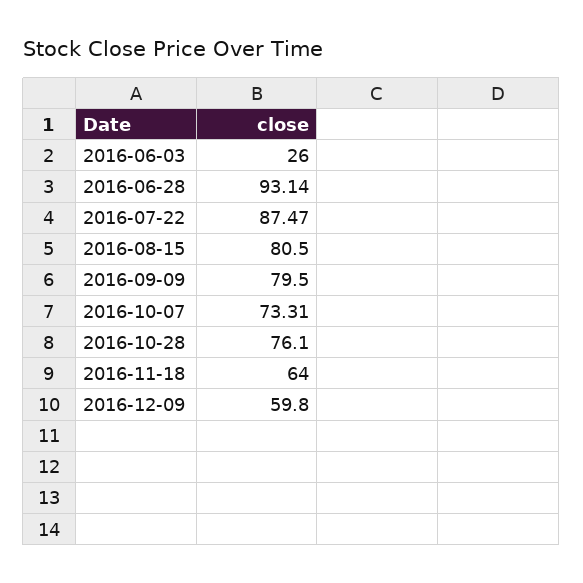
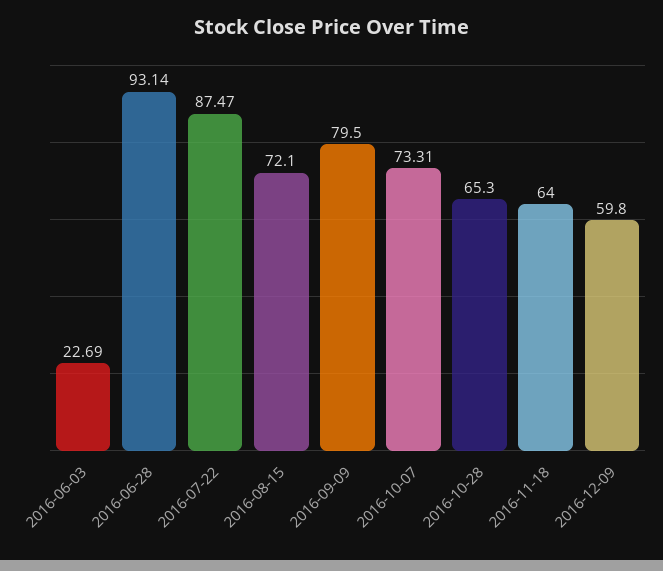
  {
-   "2016-06-03": 26,
+   "2016-06-03": 22.69,
    "2016-06-28": 93.14,
    "2016-07-22": 87.47,
-   "2016-08-15": 80.5,
+   "2016-08-15": 72.1,
    "2016-09-09": 79.5,
    "2016-10-07": 73.31,
-   "2016-10-28": 76.1,
+   "2016-10-28": 65.3,
    "2016-11-18": 64,
    "2016-12-09": 59.8
  }

